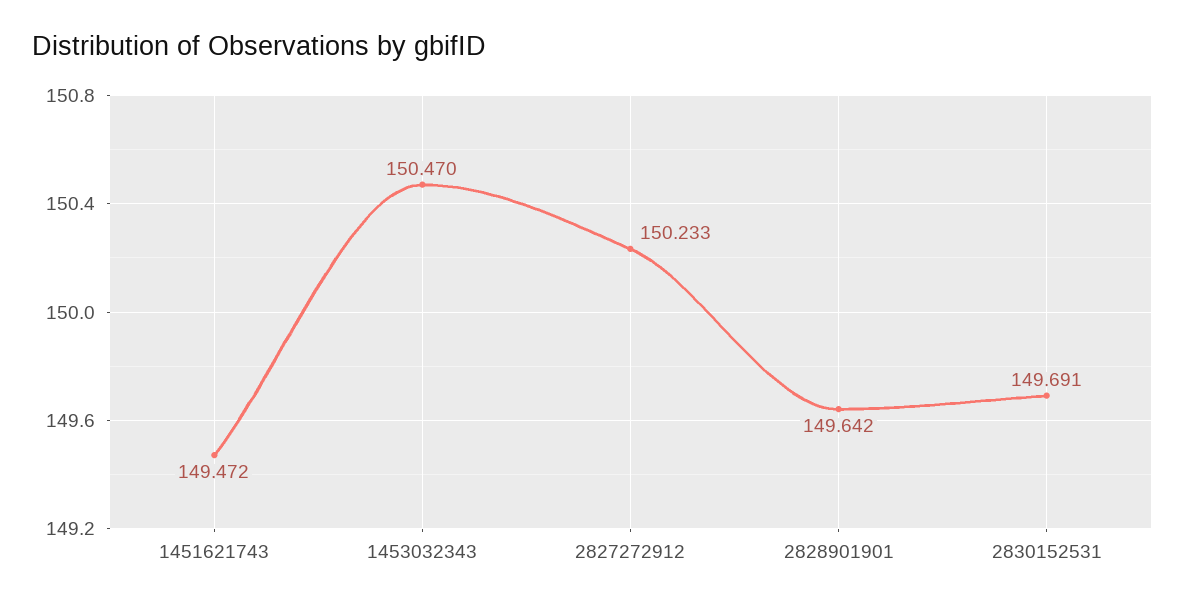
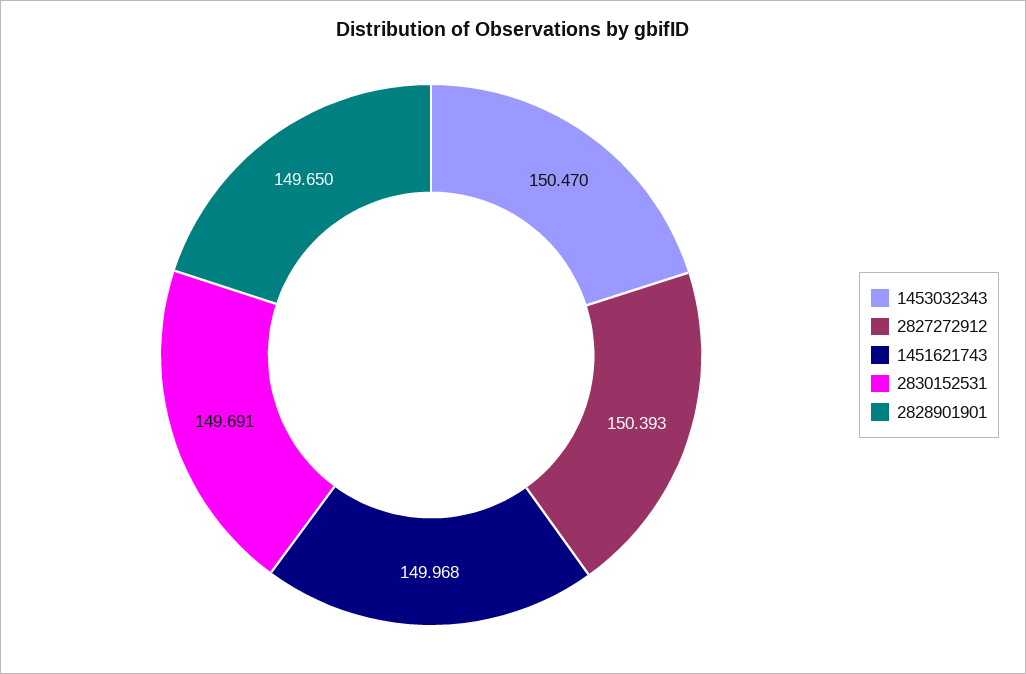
  {
-   "1451621743": 149.472,
+   "1451621743": 149.968,
    "1453032343": 150.47,
-   "2827272912": 150.233,
+   "2827272912": 150.393,
-   "2828901901": 149.642,
+   "2828901901": 149.65,
    "2830152531": 149.691
  }

